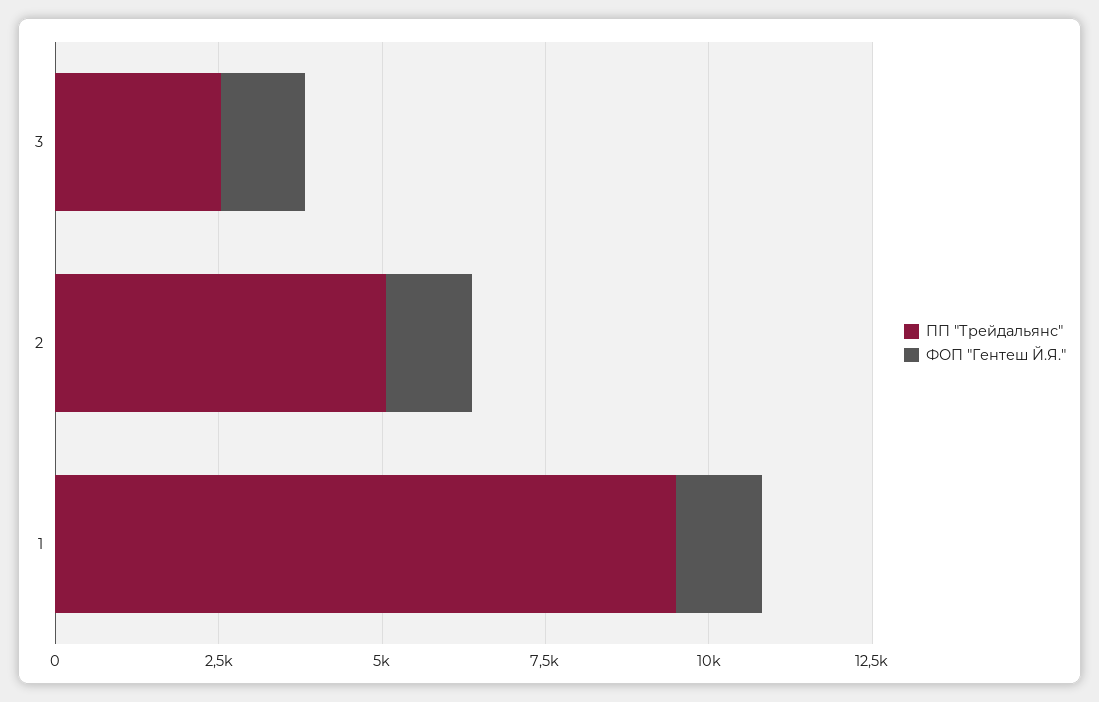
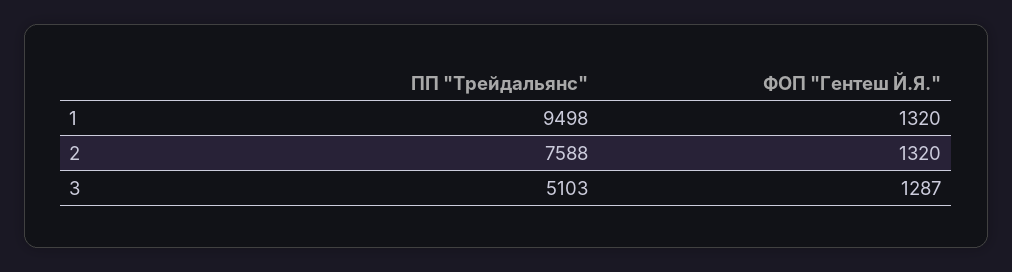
  {
    "ПП \"Трейдальянс\"": {
-     "3": 2500,
+     "3": 5103,
-     "2": 5000,
+     "2": 7588,
      "1": 9498
    },
    "ФОП \"Гентеш Й.Я.\"": {
      "3": 1287,
      "2": 1320,
      "1": 1320
    }
  }

